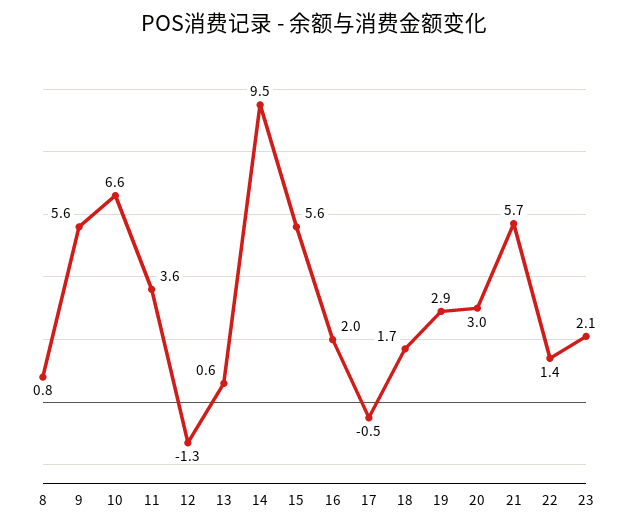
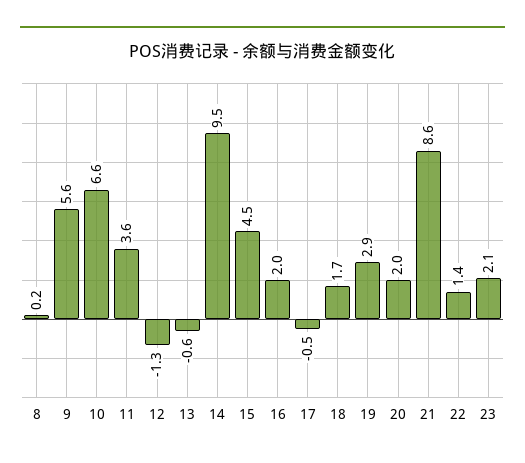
  {
-   "8": 0.8,
+   "8": 0.2,
    "9": 5.6,
    "10": 6.6,
    "11": 3.6,
    "12": -1.3,
-   "13": 0.6,
+   "13": -0.6,
    "14": 9.5,
-   "15": 5.6,
+   "15": 4.5,
    "16": 2,
    "17": -0.5,
    "18": 1.7,
    "19": 2.9,
-   "20": 3,
+   "20": 2,
-   "21": 5.7,
+   "21": 8.6,
    "22": 1.4,
    "23": 2.1
  }

